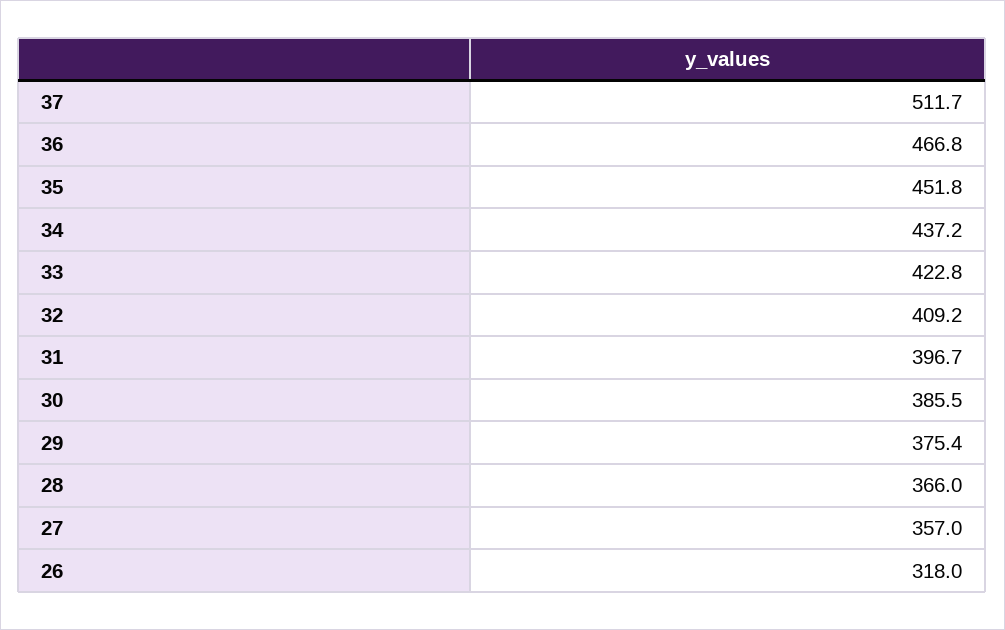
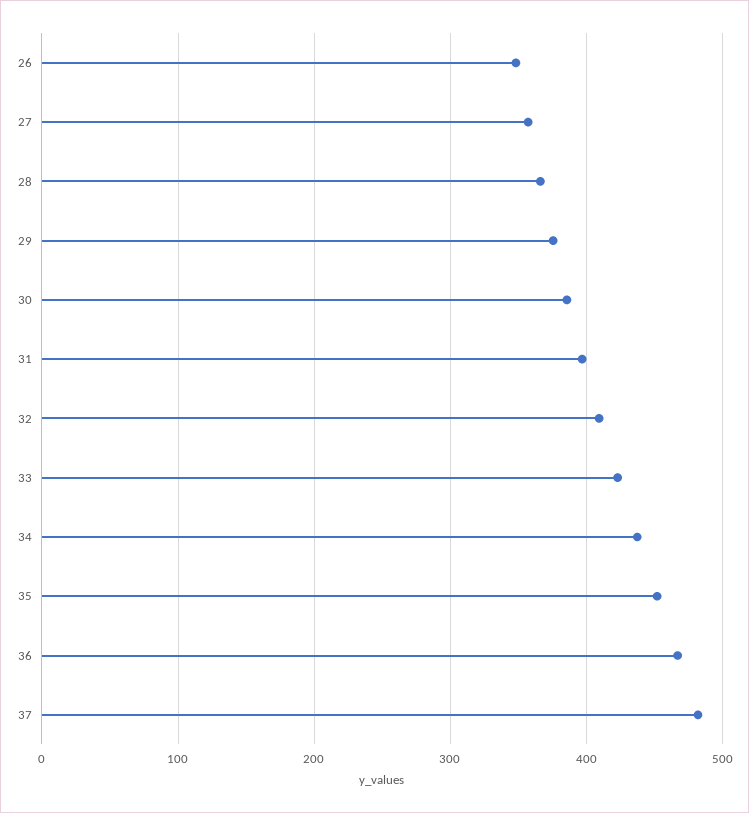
  {
-   "37": 511.7,
+   "37": 480,
    "36": 466.8,
    "35": 451.8,
    "34": 437.2,
    "33": 422.8,
    "32": 409.2,
    "31": 396.7,
    "30": 385.5,
    "29": 375.4,
    "28": 366,
    "27": 357,
-   "26": 318
+   "26": 350
  }

